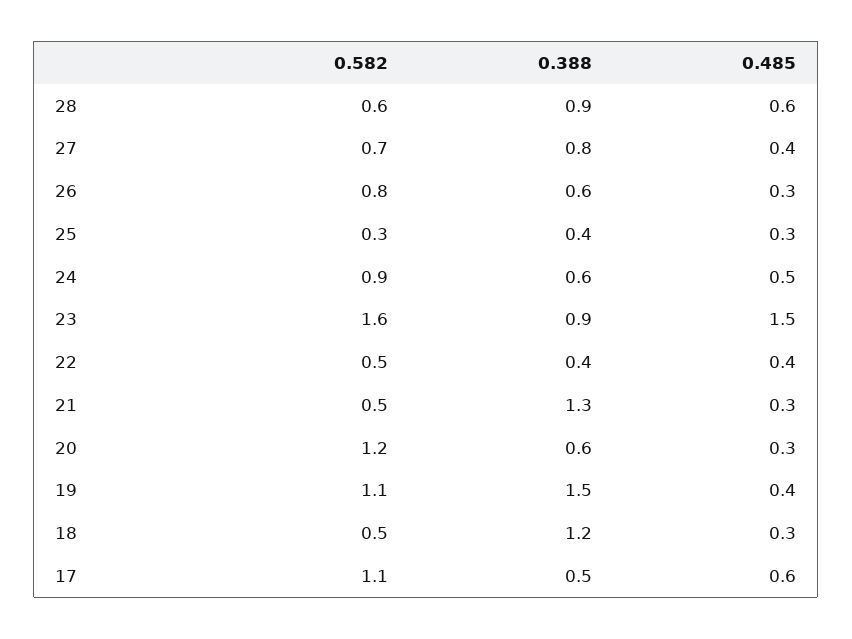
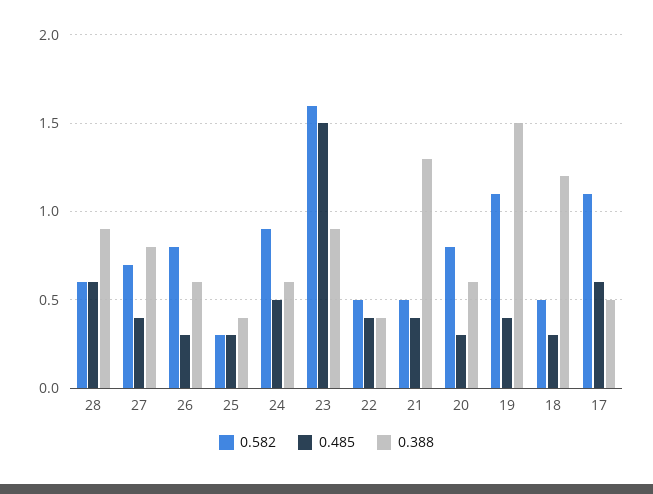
  {
    "0.582": {
      "28": 0.6,
      "27": 0.7,
      "26": 0.8,
      "25": 0.3,
      "24": 0.9,
      "23": 1.6,
      "22": 0.5,
      "21": 0.5,
-     "20": 1.2,
+     "20": 0.8,
      "19": 1.1,
      "18": 0.5,
      "17": 1.1
    },
    "0.388": {
      "28": 0.9,
      "27": 0.8,
      "26": 0.6,
      "25": 0.4,
      "24": 0.6,
      "23": 0.9,
      "22": 0.4,
      "21": 1.3,
      "20": 0.6,
      "19": 1.5,
      "18": 1.2,
      "17": 0.5
    },
    "0.485": {
      "28": 0.6,
      "27": 0.4,
      "26": 0.3,
      "25": 0.3,
      "24": 0.5,
      "23": 1.5,
      "22": 0.4,
-     "21": 0.3,
+     "21": 0.4,
      "20": 0.3,
      "19": 0.4,
      "18": 0.3,
      "17": 0.6
    }
  }

